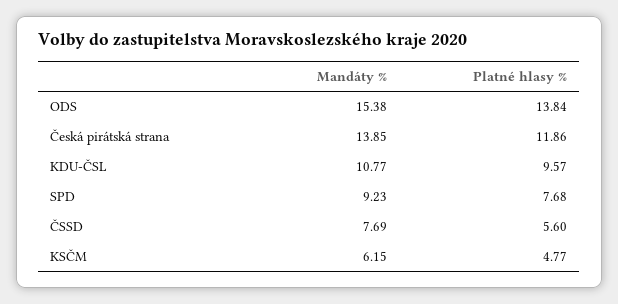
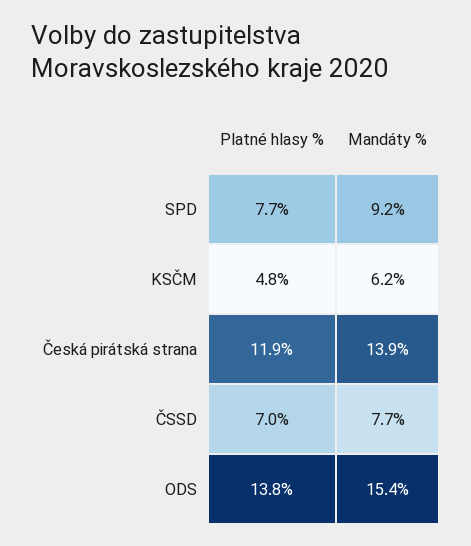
  {
    "Mandáty %": {
      "ODS": 15.38,
      "Česká pirátská strana": 13.85,
-     "KDU-ČSL": 10.77,
      "SPD": 9.23,
      "ČSSD": 7.69,
      "KSČM": 6.15
    },
    "Platné hlasy %": {
      "ODS": 13.84,
      "Česká pirátská strana": 11.86,
-     "KDU-ČSL": 9.57,
      "SPD": 7.68,
-     "ČSSD": 5.6,
+     "ČSSD": 7,
      "KSČM": 4.77
    }
  }

